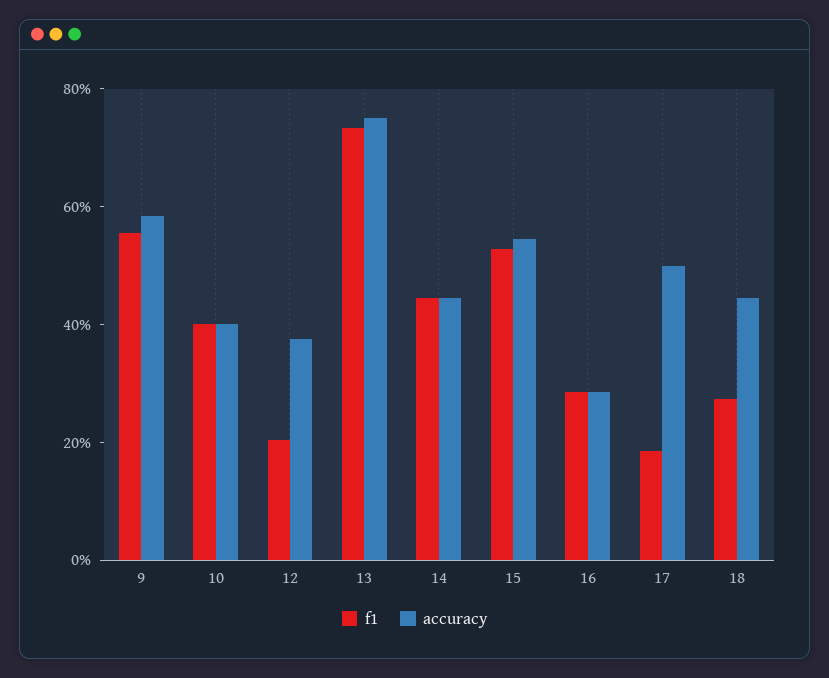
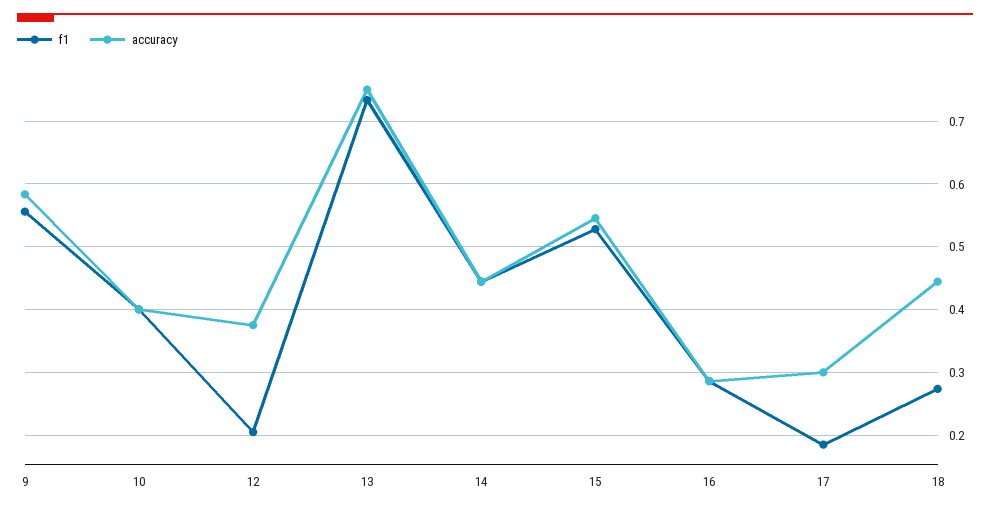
  {
    "f1": {
      "9": 0.56,
      "10": 0.4,
      "12": 0.2,
      "13": 0.73,
      "14": 0.44,
      "15": 0.53,
      "16": 0.29,
      "17": 0.18,
      "18": 0.27
    },
    "accuracy": {
      "9": 0.58,
      "10": 0.4,
      "12": 0.38,
      "13": 0.75,
      "14": 0.44,
      "15": 0.55,
      "16": 0.29,
-     "17": 0.5,
+     "17": 0.3,
      "18": 0.44
    }
  }

